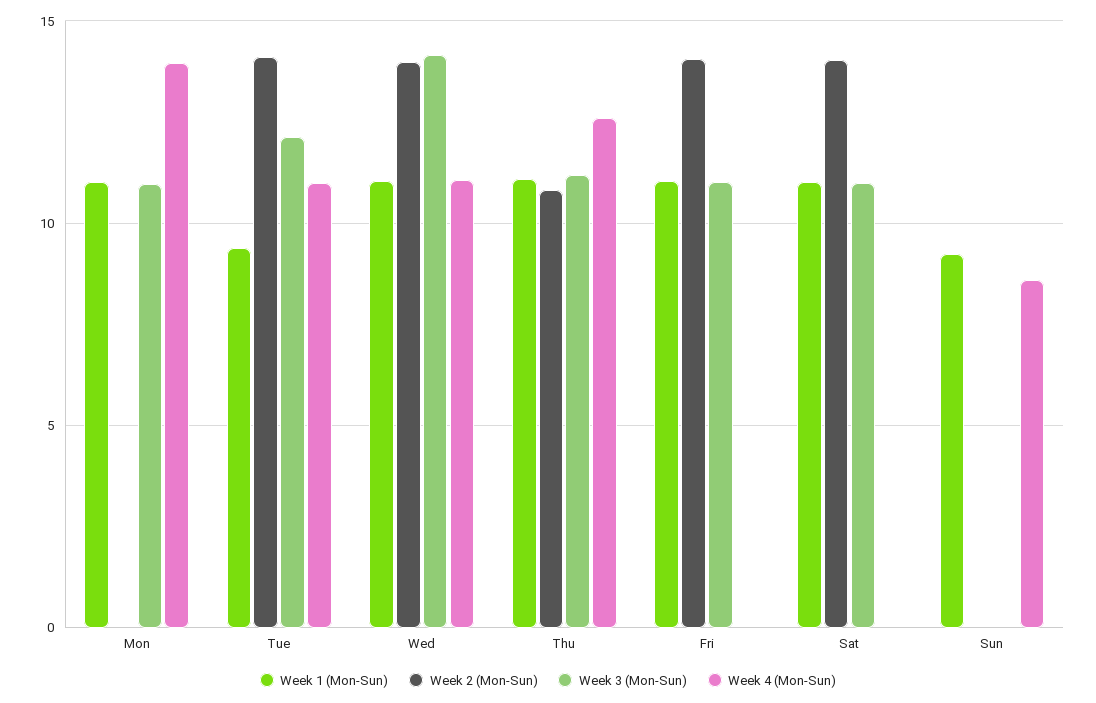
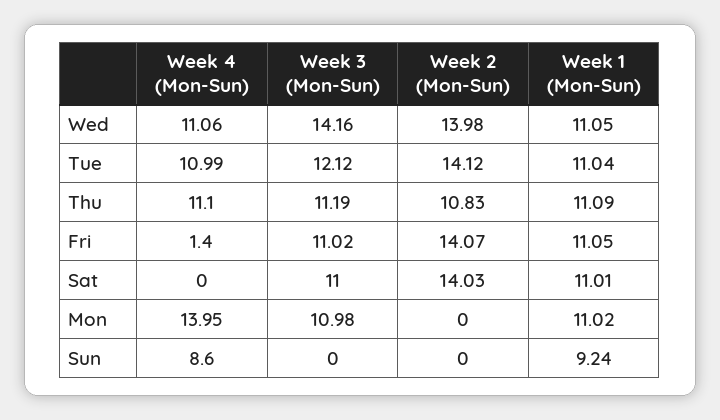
  {
    "Week 1 (Mon-Sun)": {
      "Mon": 11.02,
-     "Tue": 9.5,
+     "Tue": 11.04,
      "Wed": 11.05,
      "Thu": 11.09,
      "Fri": 11.05,
      "Sat": 11.01,
      "Sun": 9.24
    },
    "Week 2 (Mon-Sun)": {
      "Mon": 0,
      "Tue": 14.12,
      "Wed": 13.98,
      "Thu": 10.83,
      "Fri": 14.07,
      "Sat": 14.03,
      "Sun": 0
    },
    "Week 3 (Mon-Sun)": {
      "Mon": 10.98,
      "Tue": 12.12,
      "Wed": 14.16,
      "Thu": 11.19,
      "Fri": 11.02,
      "Sat": 11,
      "Sun": 0
    },
    "Week 4 (Mon-Sun)": {
      "Mon": 13.95,
      "Tue": 10.99,
      "Wed": 11.06,
-     "Thu": 12.5,
+     "Thu": 11.1,
-     "Fri": 0,
+     "Fri": 1.4,
      "Sat": 0,
      "Sun": 8.6
    }
  }

